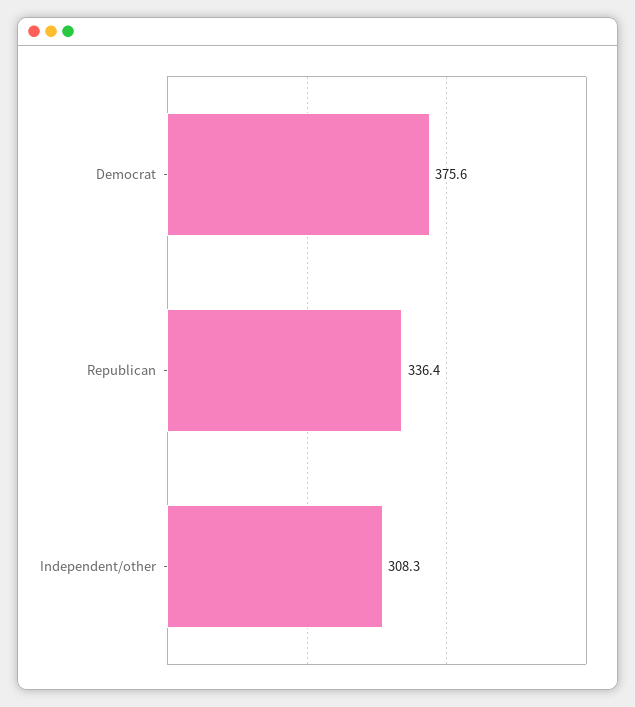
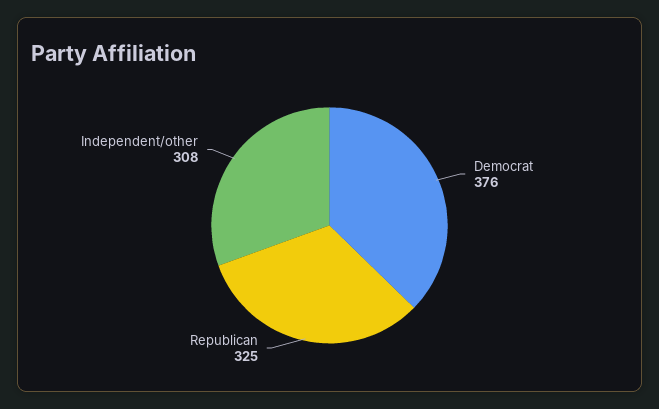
  {
    "Democrat": 375.6,
-   "Republican": 336.4,
+   "Republican": 325,
    "Independent/other": 308.3
  }

